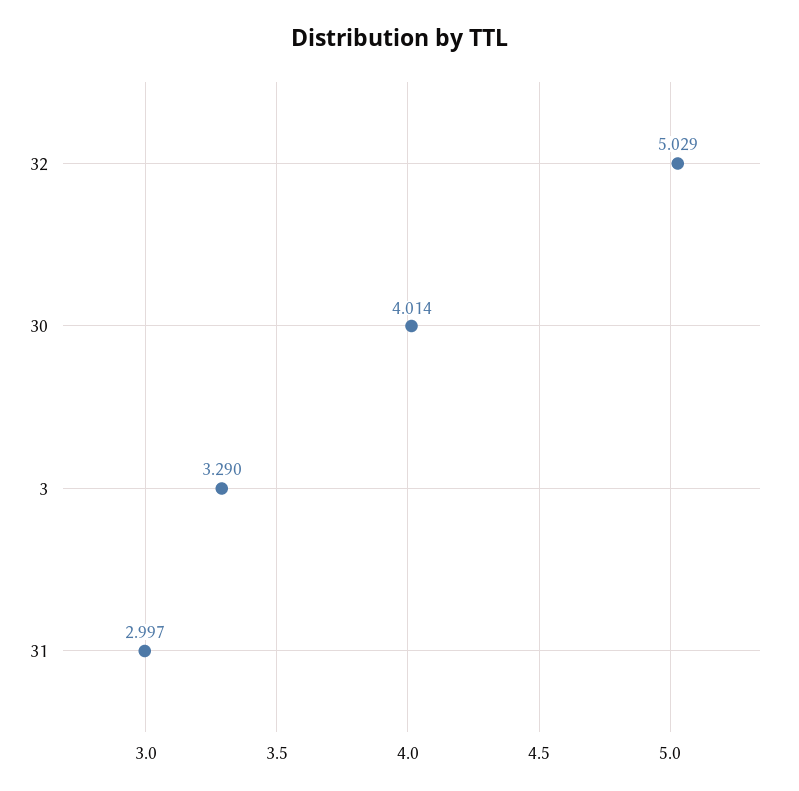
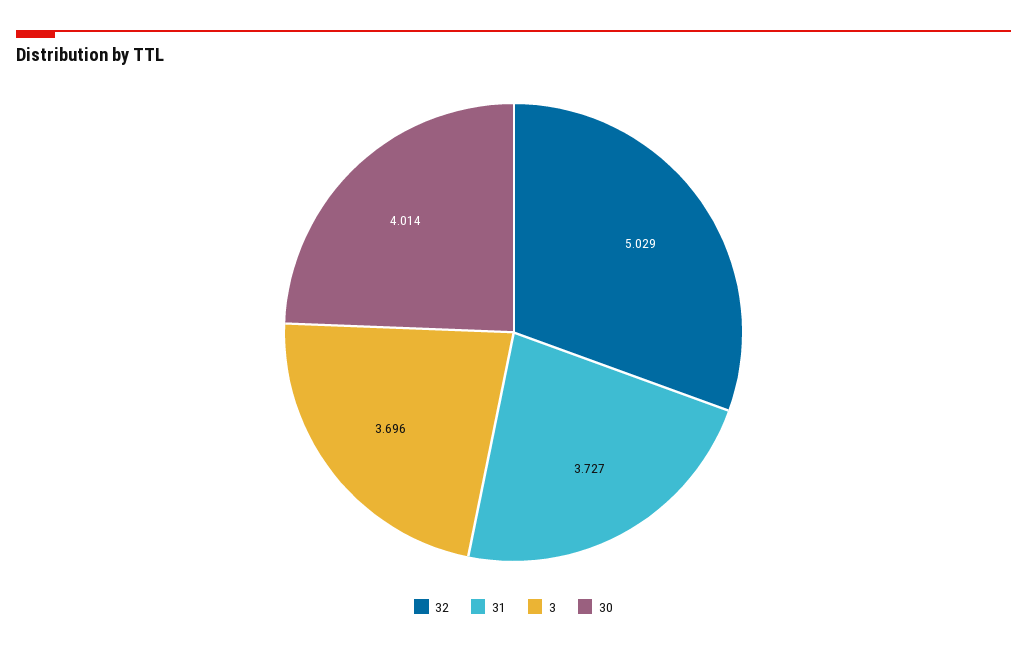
  {
    "32": 5.029,
    "30": 4.014,
-   "3": 3.29,
+   "3": 3.696,
-   "31": 2.997
+   "31": 3.727
  }

